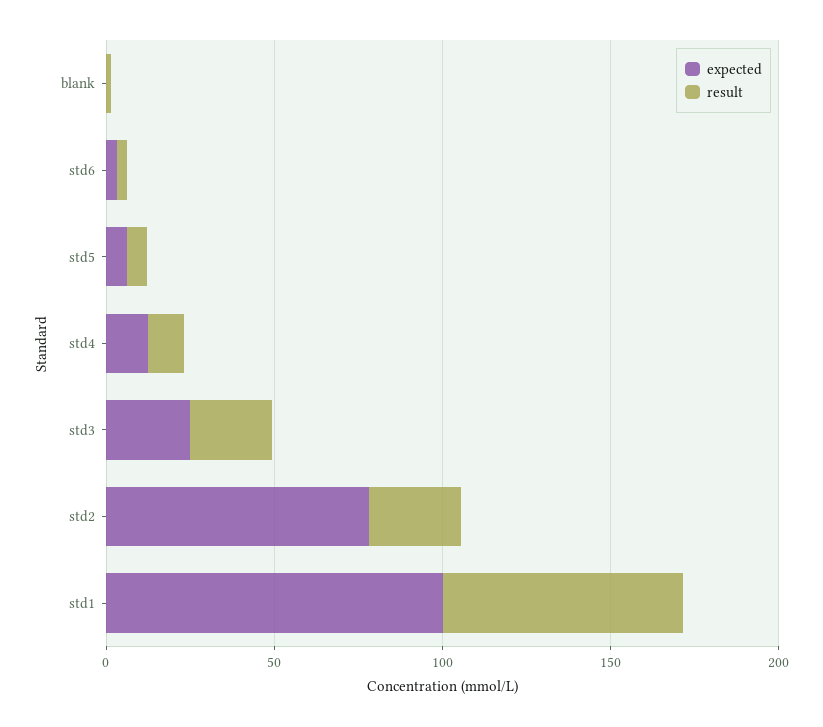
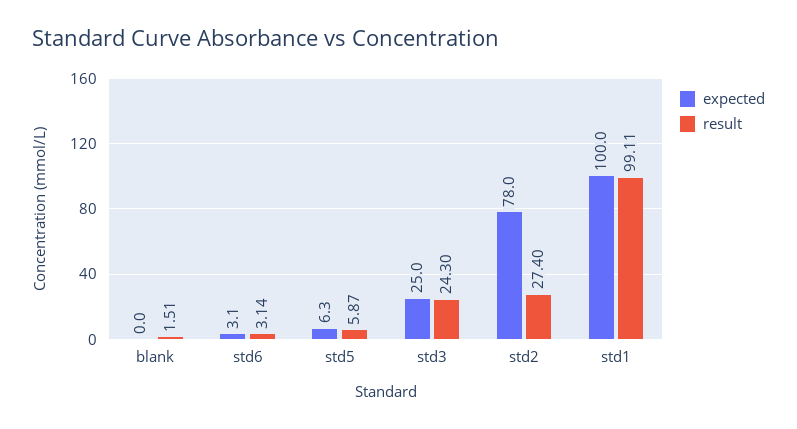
  {
    "expected": {
      "blank": 0,
      "std6": 3.1,
      "std5": 6.3,
-     "std4": 10,
      "std3": 25,
      "std2": 78,
      "std1": 100
    },
    "result": {
      "blank": 1.51,
      "std6": 3.14,
      "std5": 5.87,
-     "std4": 10,
      "std3": 24.3,
      "std2": 27.4,
-     "std1": 70
+     "std1": 99.11
    }
  }

